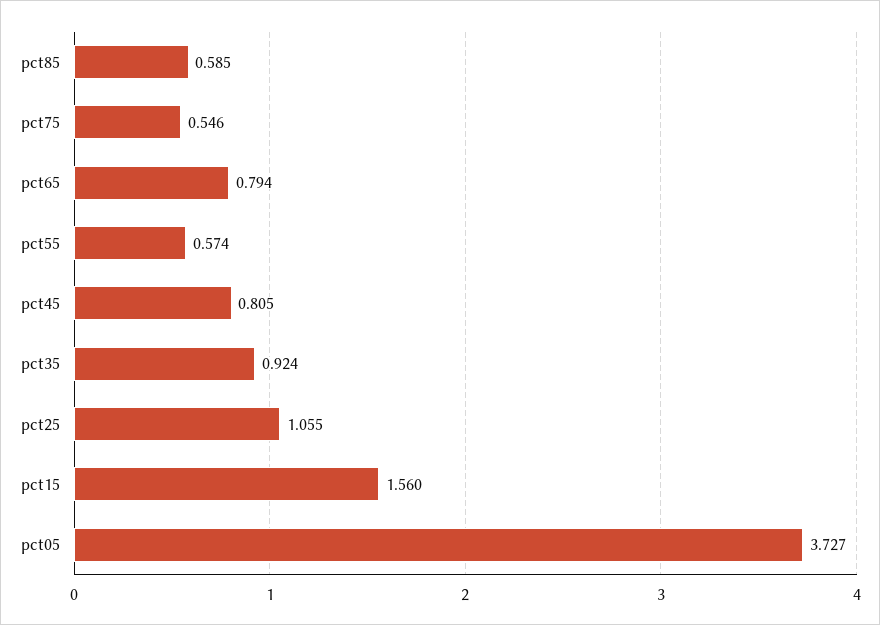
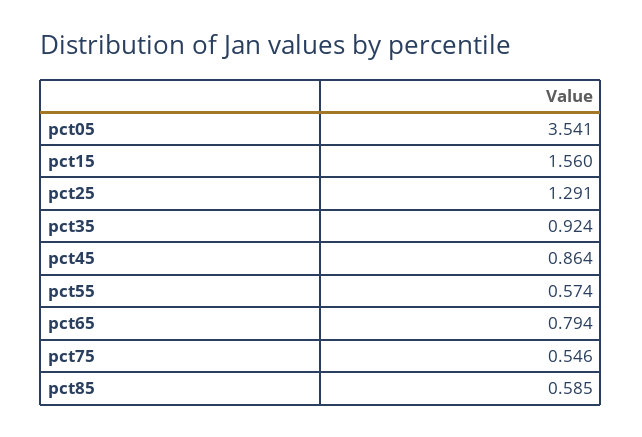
  {
    "pct85": 0.585,
    "pct75": 0.546,
    "pct65": 0.794,
    "pct55": 0.574,
-   "pct45": 0.805,
+   "pct45": 0.864,
    "pct35": 0.924,
-   "pct25": 1.055,
+   "pct25": 1.291,
    "pct15": 1.56,
-   "pct05": 3.727
+   "pct05": 3.541
  }

